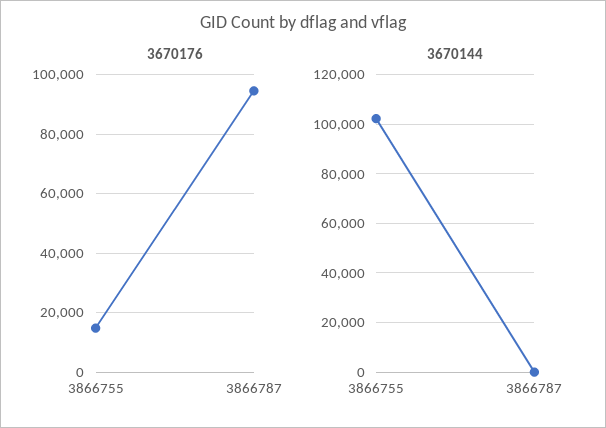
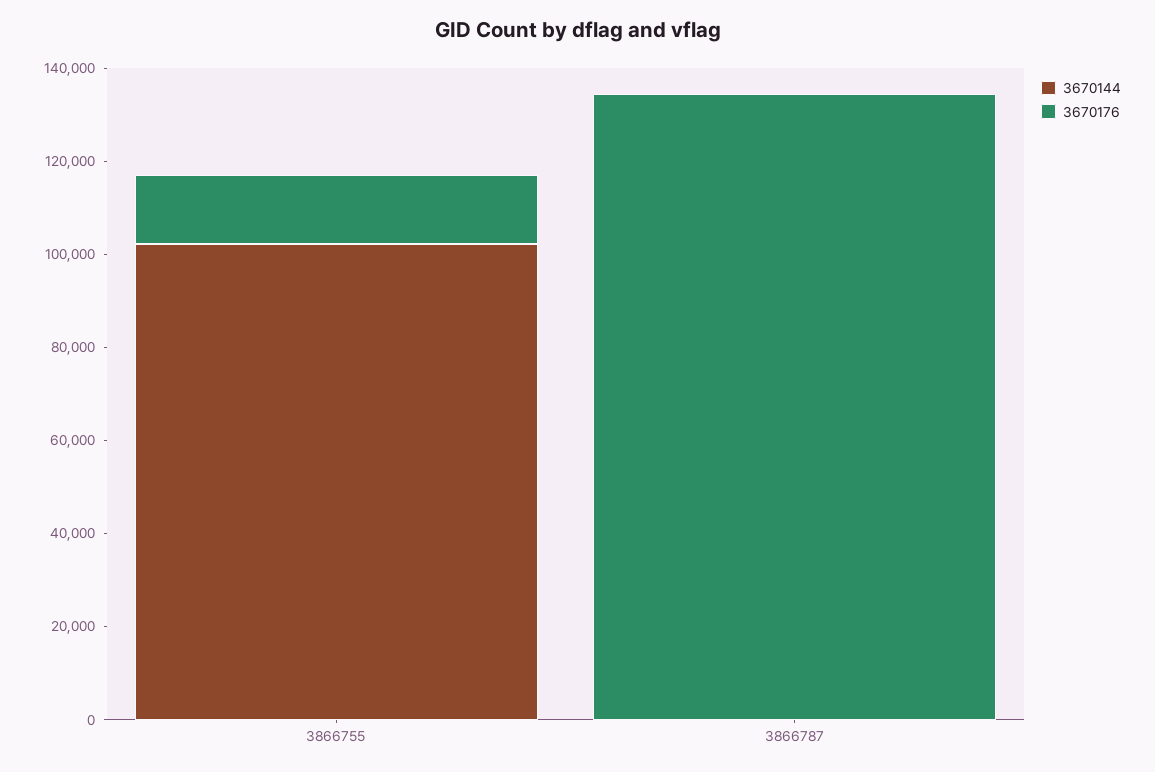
  {
    "3670176": {
      "3866755": 15000,
-     "3866787": 95000
+     "3866787": 135000
    },
    "3670144": {
      "3866755": 102500,
      "3866787": 0
    }
  }

